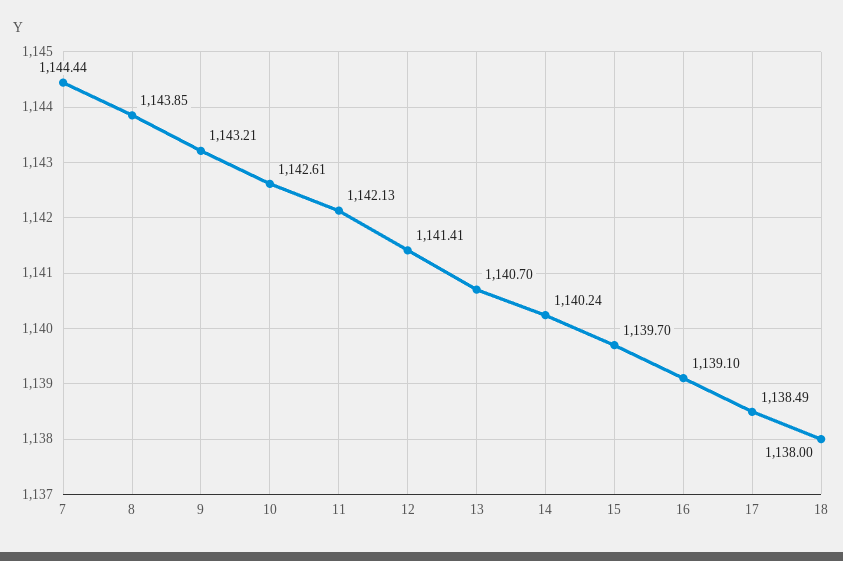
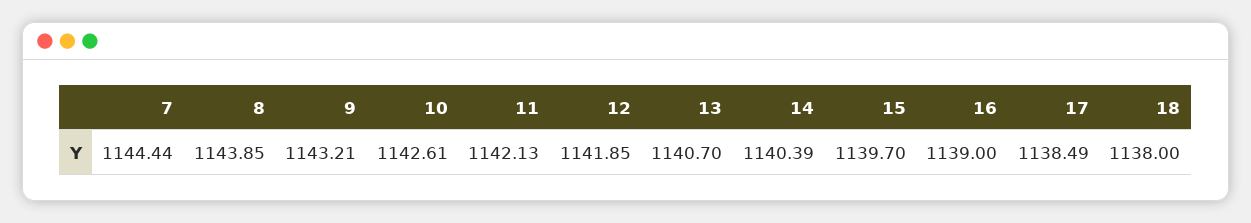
  {
    "7": 1144.44,
    "8": 1143.85,
    "9": 1143.21,
    "10": 1142.61,
    "11": 1142.13,
-   "12": 1141.41,
+   "12": 1141.85,
    "13": 1140.7,
-   "14": 1140.24,
+   "14": 1140.39,
    "15": 1139.7,
-   "16": 1139.1,
+   "16": 1139,
    "17": 1138.49,
    "18": 1138
  }

